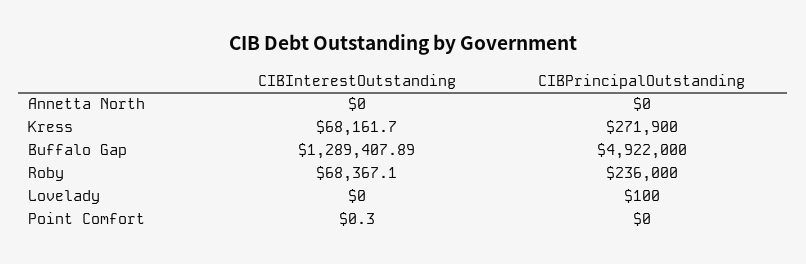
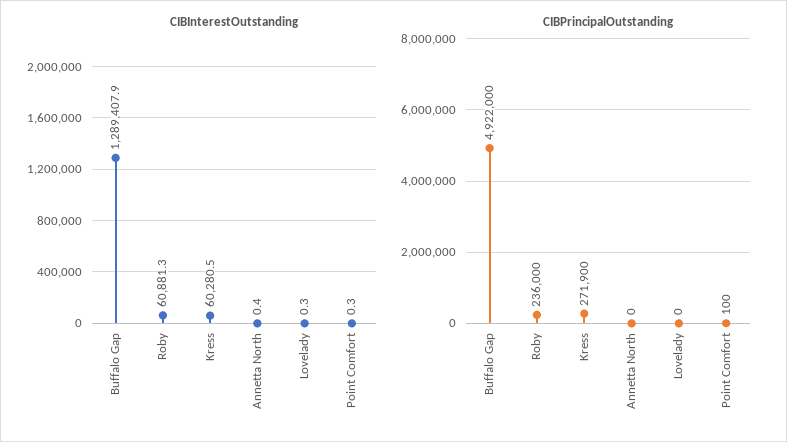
  {
    "CIBInterestOutstanding": {
-     "Annetta North": 0,
+     "Annetta North": 0.4,
-     "Kress": 68161.7,
+     "Kress": 60280.5,
      "Buffalo Gap": 1289407.89,
-     "Roby": 68367.1,
+     "Roby": 60881.3,
-     "Lovelady": 0,
+     "Lovelady": 0.3,
      "Point Comfort": 0.3
    },
    "CIBPrincipalOutstanding": {
      "Annetta North": 0,
      "Kress": 271900,
      "Buffalo Gap": 4922000,
      "Roby": 236000,
-     "Lovelady": 100,
+     "Lovelady": 0,
-     "Point Comfort": 0
+     "Point Comfort": 100
    }
  }

